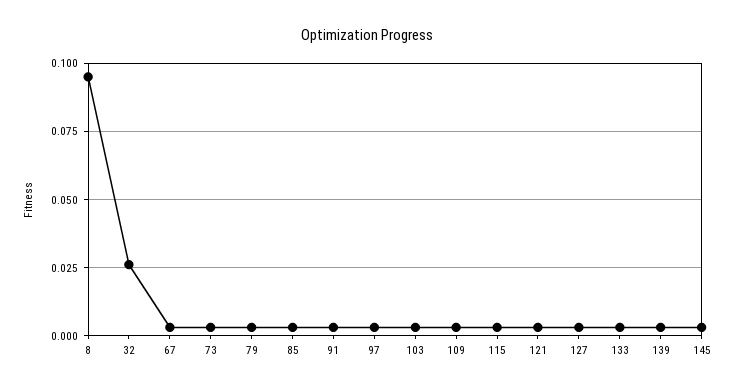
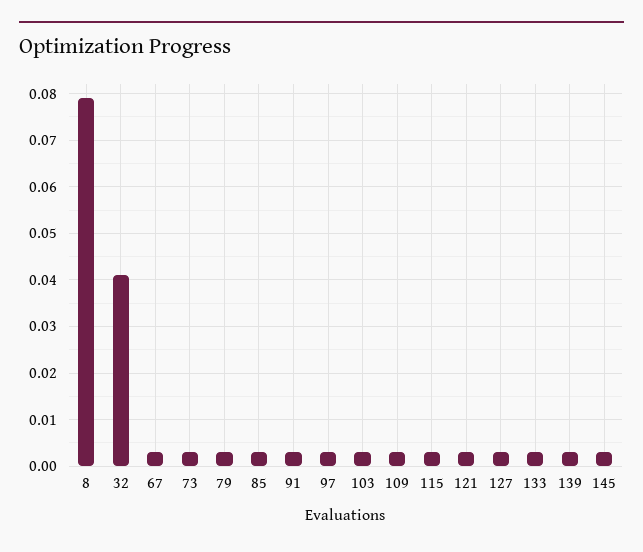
  {
-   "8": 0.095,
+   "8": 0.08,
-   "32": 0.025,
+   "32": 0.04,
    "67": 0.005,
    "73": 0.005,
    "79": 0.005,
    "85": 0.005,
    "91": 0.005,
    "97": 0.005,
    "103": 0.005,
    "109": 0.005,
    "115": 0.005,
    "121": 0.005,
    "127": 0.005,
    "133": 0.005,
    "139": 0.005,
    "145": 0.005
  }

